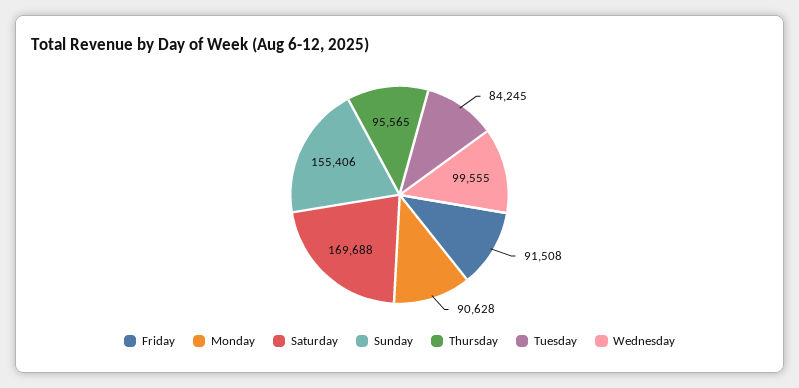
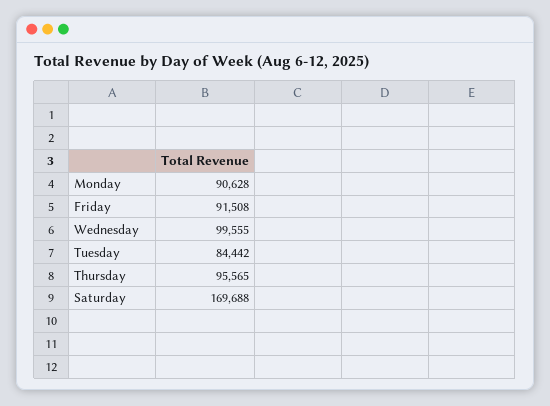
  {
    "Friday": 91508,
    "Monday": 90628,
    "Saturday": 169688,
-   "Sunday": 155406,
    "Thursday": 95565,
-   "Tuesday": 84245,
+   "Tuesday": 84442,
    "Wednesday": 99555
  }

